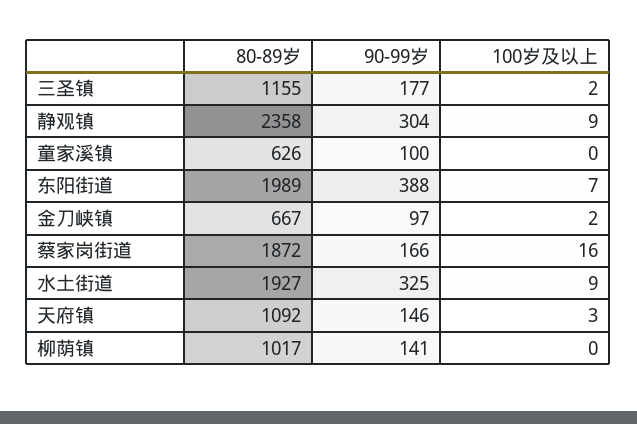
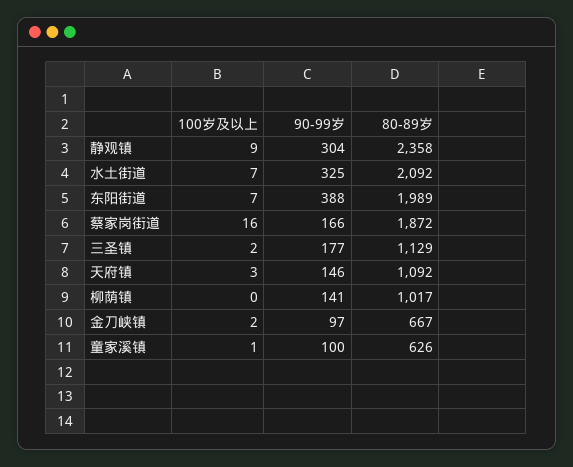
  {
    "80-89岁": {
-     "三圣镇": 1155,
+     "三圣镇": 1129,
      "静观镇": 2358,
      "童家溪镇": 626,
      "东阳街道": 1989,
      "金刀峡镇": 667,
      "蔡家岗街道": 1872,
-     "水土街道": 1927,
+     "水土街道": 2092,
      "天府镇": 1092,
      "柳荫镇": 1017
    },
    "90-99岁": {
      "三圣镇": 177,
      "静观镇": 304,
      "童家溪镇": 100,
      "东阳街道": 388,
      "金刀峡镇": 97,
      "蔡家岗街道": 166,
      "水土街道": 325,
      "天府镇": 146,
      "柳荫镇": 141
    },
    "100岁及以上": {
      "三圣镇": 2,
      "静观镇": 9,
-     "童家溪镇": 0,
+     "童家溪镇": 1,
      "东阳街道": 7,
      "金刀峡镇": 2,
      "蔡家岗街道": 16,
-     "水土街道": 9,
+     "水土街道": 7,
      "天府镇": 3,
      "柳荫镇": 0
    }
  }

